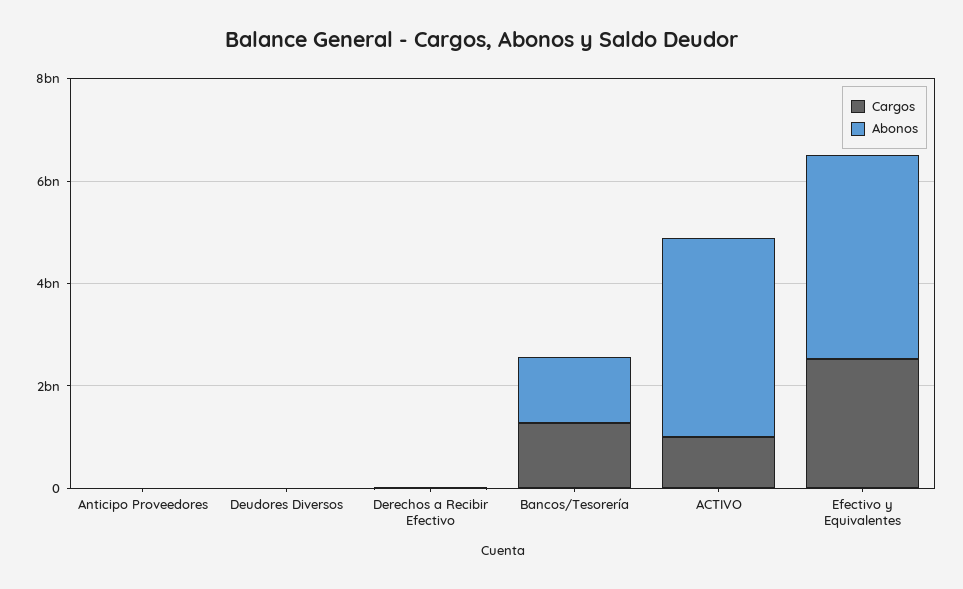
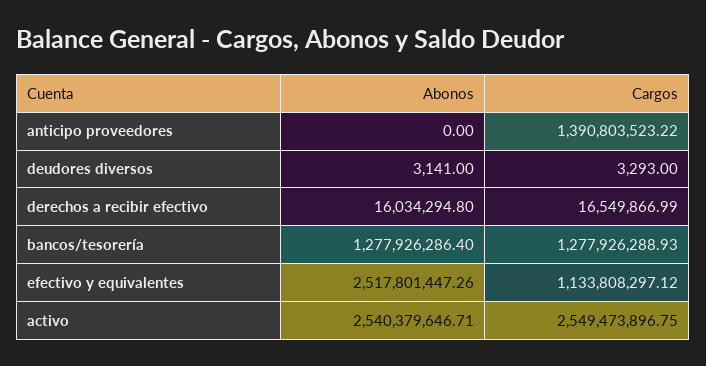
  {
    "Cargos": {
-     "Anticipo Proveedores": 0,
+     "Anticipo Proveedores": 1390803523.22,
      "Deudores Diversos": 3293,
      "Derechos a Recibir Efectivo": 16549866.99,
      "Bancos/Tesorería": 1277926288.93,
-     "ACTIVO": 1000000000,
+     "ACTIVO": 2549473896.75,
-     "Efectivo y Equivalentes": 2500000000
+     "Efectivo y Equivalentes": 1133808297.12
    },
    "Abonos": {
      "Anticipo Proveedores": 0,
      "Deudores Diversos": 3141,
      "Derechos a Recibir Efectivo": 16034294.8,
      "Bancos/Tesorería": 1277926286.4,
-     "ACTIVO": 4000000000,
+     "ACTIVO": 2540379646.71,
-     "Efectivo y Equivalentes": 4000000000
+     "Efectivo y Equivalentes": 2517801447.26
    }
  }

